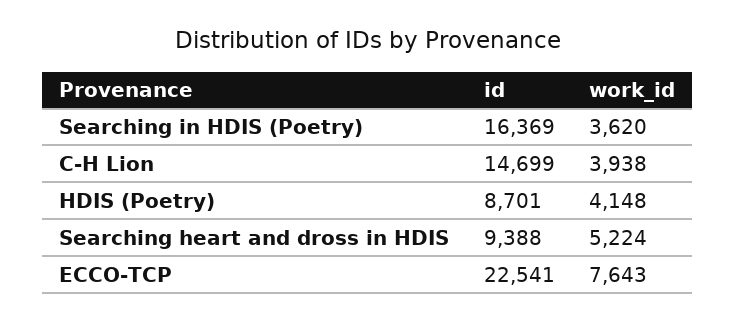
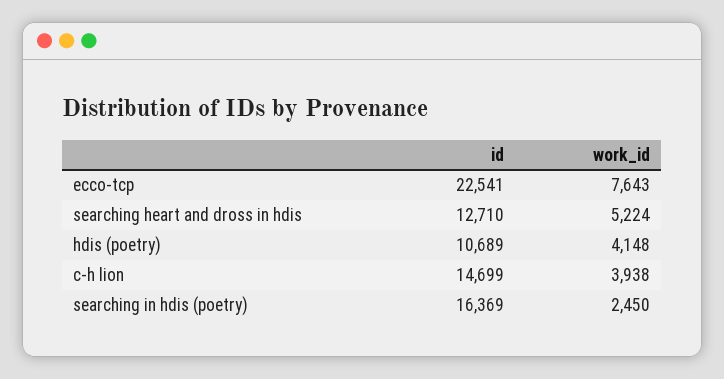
  {
    "id": {
      "Searching in HDIS (Poetry)": 16369,
      "C-H Lion": 14699,
-     "HDIS (Poetry)": 8701,
+     "HDIS (Poetry)": 10689,
-     "Searching heart and dross in HDIS": 9388,
+     "Searching heart and dross in HDIS": 12710,
      "ECCO-TCP": 22541
    },
    "work_id": {
-     "Searching in HDIS (Poetry)": 3620,
+     "Searching in HDIS (Poetry)": 2450,
      "C-H Lion": 3938,
      "HDIS (Poetry)": 4148,
      "Searching heart and dross in HDIS": 5224,
      "ECCO-TCP": 7643
    }
  }

